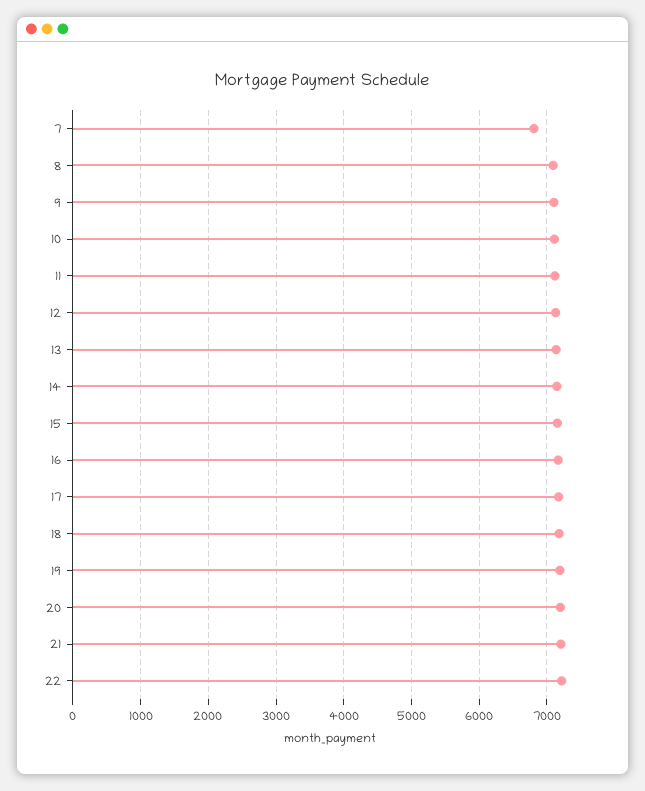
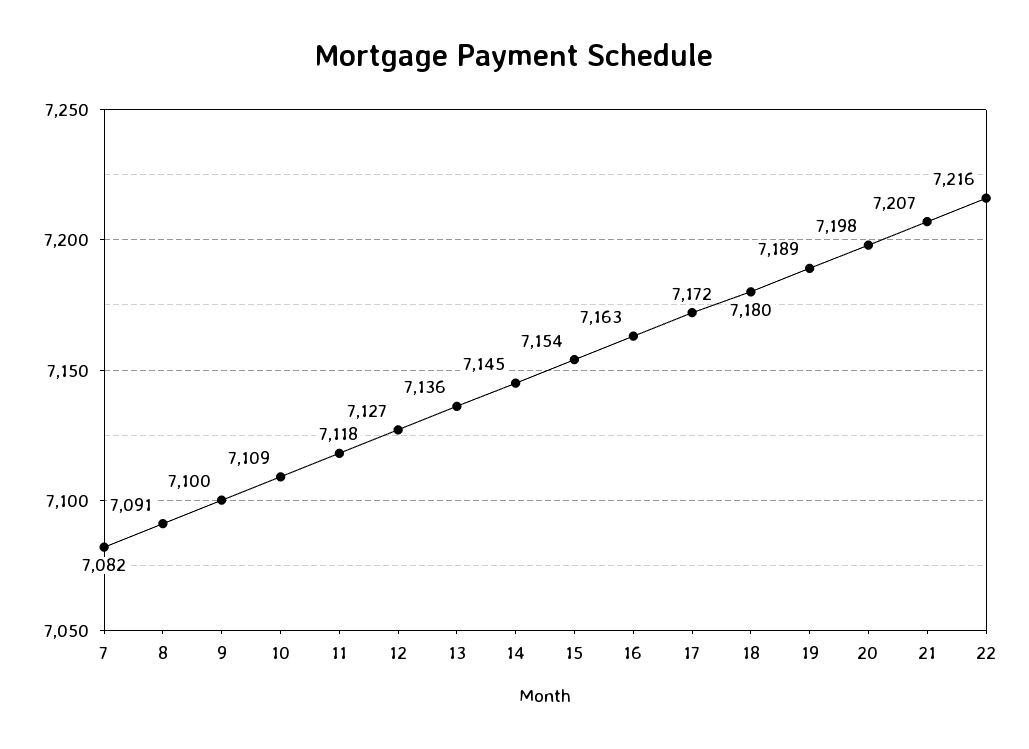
  {
-   "7": 6800,
+   "7": 7082,
    "8": 7091,
    "9": 7100,
    "10": 7109,
    "11": 7118,
    "12": 7127,
    "13": 7136,
    "14": 7145,
    "15": 7154,
    "16": 7163,
    "17": 7172,
    "18": 7180,
    "19": 7189,
    "20": 7198,
    "21": 7207,
    "22": 7216
  }

